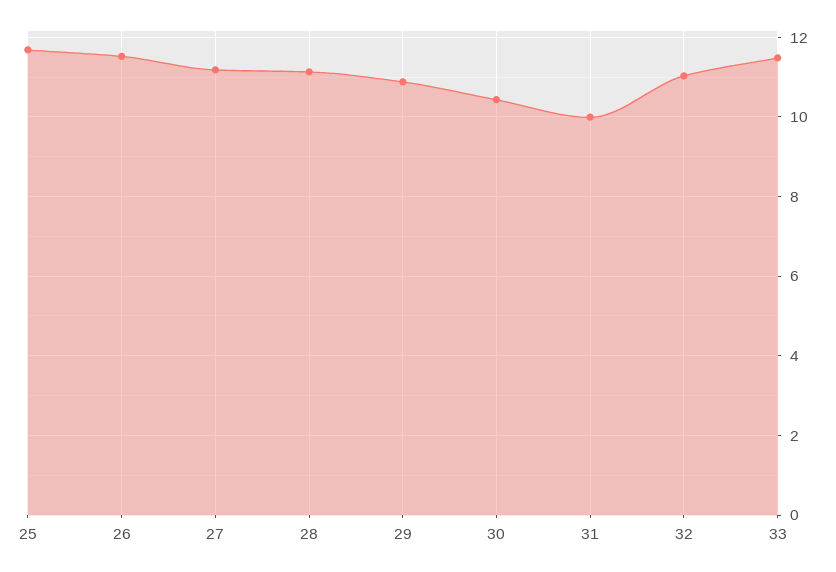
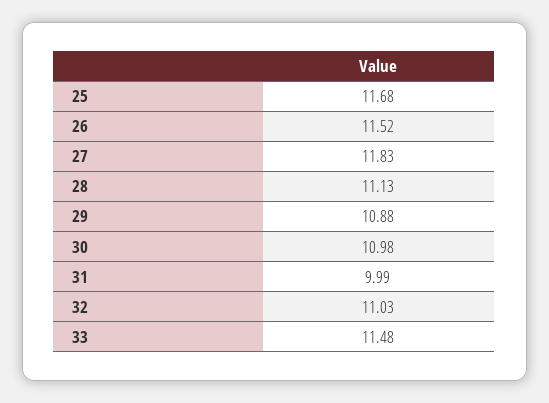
  {
    "25": 11.68,
    "26": 11.52,
-   "27": 11.2,
+   "27": 11.83,
    "28": 11.13,
    "29": 10.88,
-   "30": 10.4,
+   "30": 10.98,
    "31": 9.99,
    "32": 11.03,
    "33": 11.48
  }

